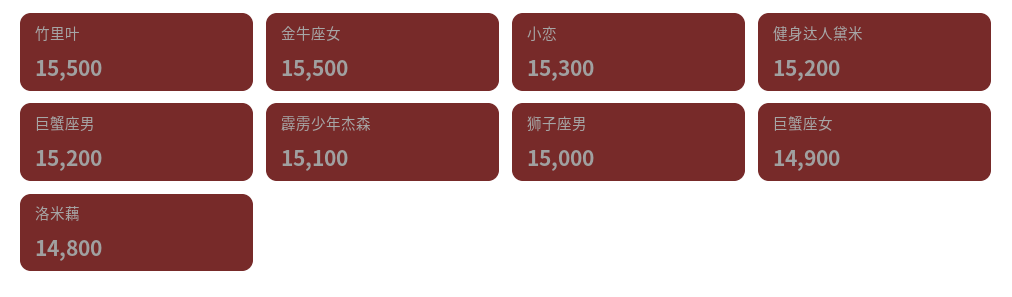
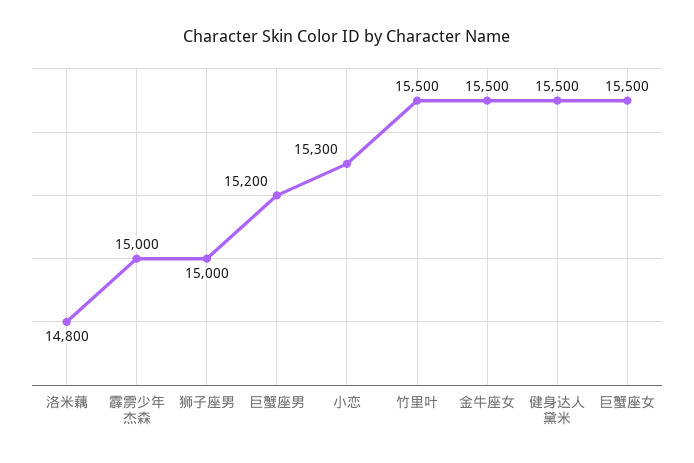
  {
    "竹里叶": 15500,
    "金牛座女": 15500,
    "小恋": 15300,
-   "健身达人黛米": 15200,
+   "健身达人黛米": 15500,
    "巨蟹座男": 15200,
-   "霹雳少年杰森": 15100,
+   "霹雳少年杰森": 15000,
    "狮子座男": 15000,
-   "巨蟹座女": 14900,
+   "巨蟹座女": 15500,
    "洛米藕": 14800
  }

